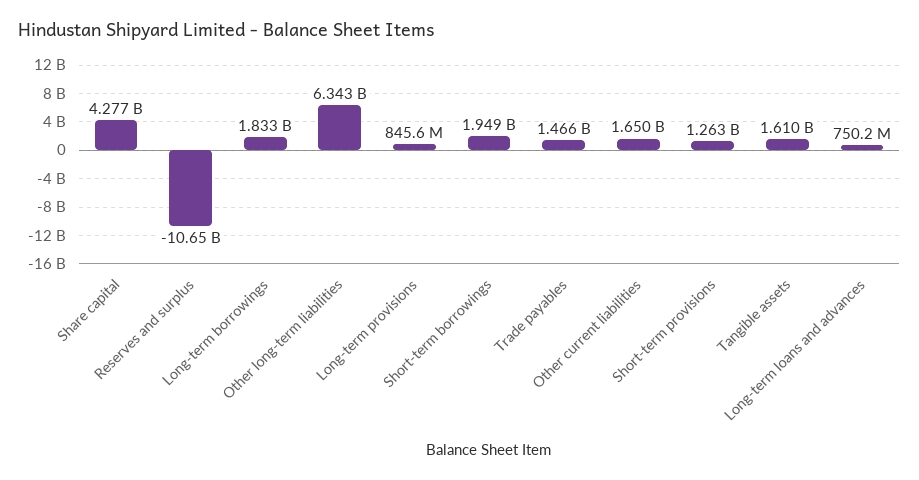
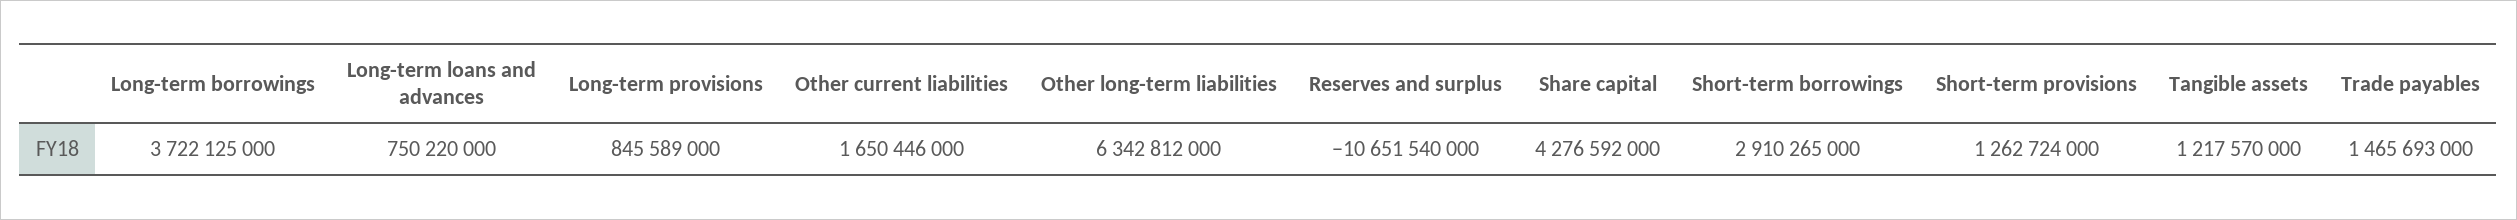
  {
    "Share capital": 4276592000,
    "Reserves and surplus": -10651540000,
-   "Long-term borrowings": 1833000000,
+   "Long-term borrowings": 3722125000,
    "Other long-term liabilities": 6342812000,
    "Long-term provisions": 845589000,
-   "Short-term borrowings": 1949000000,
+   "Short-term borrowings": 2910265000,
    "Trade payables": 1465693000,
    "Other current liabilities": 1650446000,
    "Short-term provisions": 1262724000,
-   "Tangible assets": 1610000000,
+   "Tangible assets": 1217570000,
    "Long-term loans and advances": 750220000
  }

